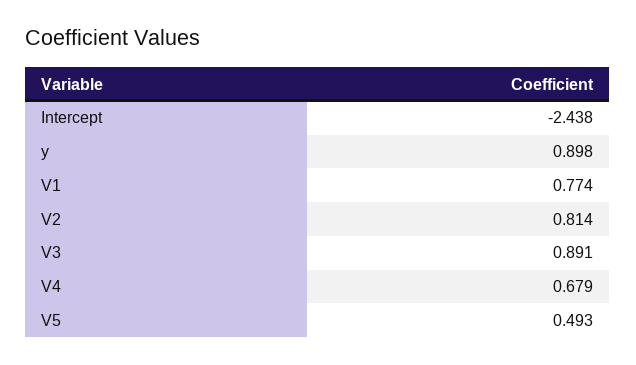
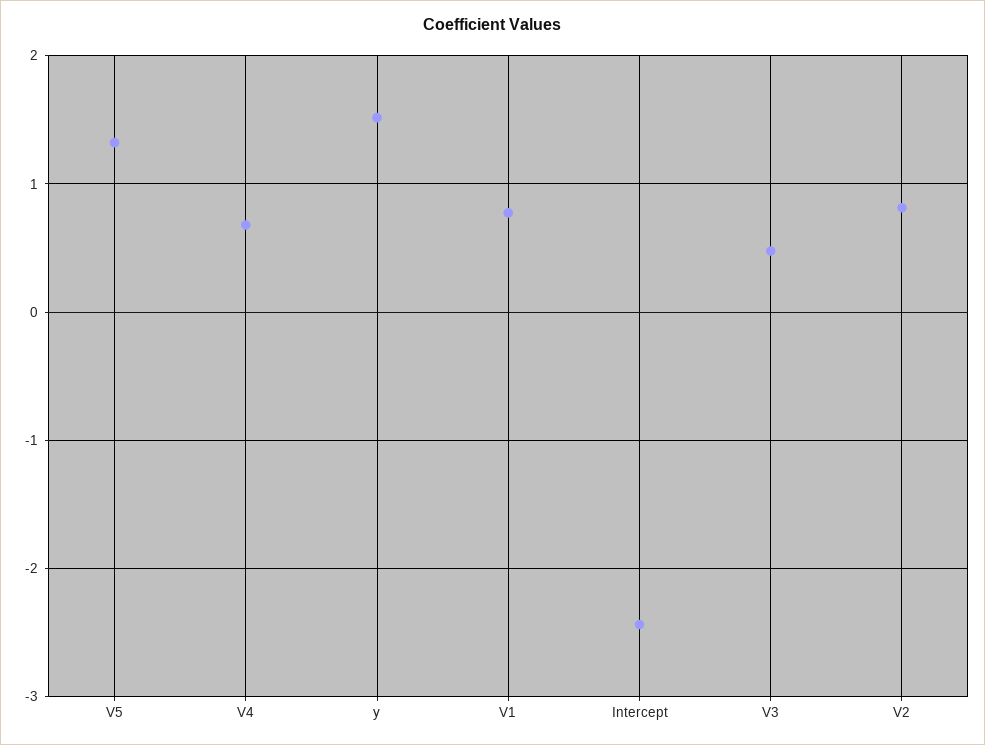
  {
    "Intercept": -2.438,
-   "y": 0.898,
+   "y": 1.5,
    "V1": 0.774,
    "V2": 0.814,
-   "V3": 0.891,
+   "V3": 0.5,
    "V4": 0.679,
-   "V5": 0.493
+   "V5": 1.3
  }

